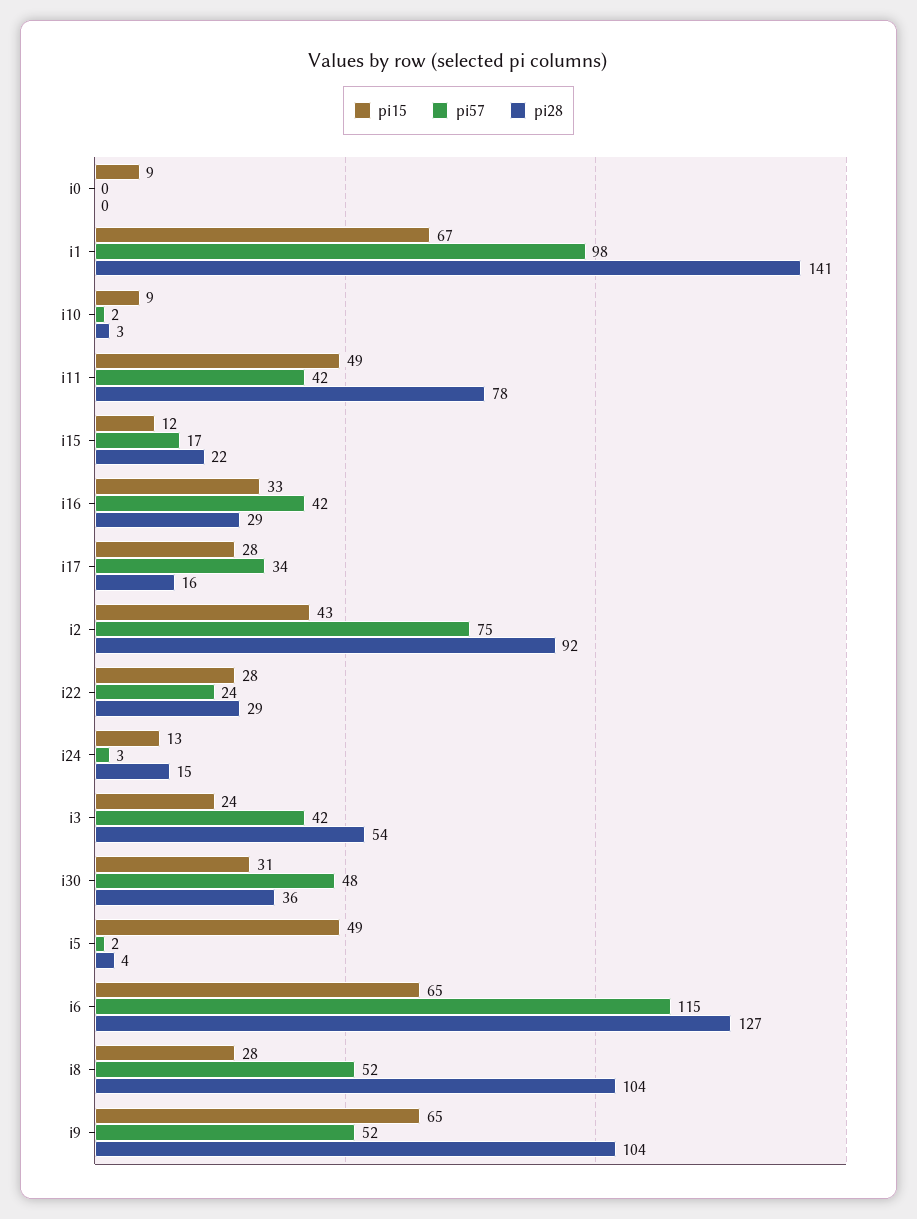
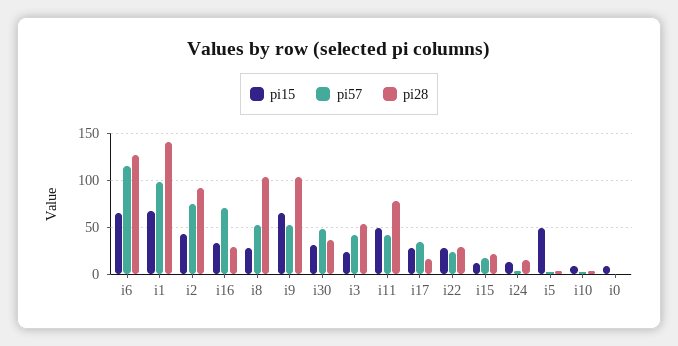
  {
    "pi15": {
      "i0": 9,
      "i1": 67,
      "i10": 9,
      "i11": 49,
      "i15": 12,
      "i16": 33,
      "i17": 28,
      "i2": 43,
      "i22": 28,
      "i24": 13,
      "i3": 24,
      "i30": 31,
      "i5": 49,
      "i6": 65,
      "i8": 28,
      "i9": 65
    },
    "pi57": {
      "i0": 0,
      "i1": 98,
      "i10": 2,
      "i11": 42,
      "i15": 17,
-     "i16": 42,
+     "i16": 70,
      "i17": 34,
      "i2": 75,
      "i22": 24,
      "i24": 3,
      "i3": 42,
      "i30": 48,
      "i5": 2,
      "i6": 115,
      "i8": 52,
      "i9": 52
    },
    "pi28": {
      "i0": 0,
      "i1": 141,
      "i10": 3,
      "i11": 78,
      "i15": 22,
      "i16": 29,
      "i17": 16,
      "i2": 92,
      "i22": 29,
      "i24": 15,
      "i3": 54,
      "i30": 36,
      "i5": 4,
      "i6": 127,
      "i8": 104,
      "i9": 104
    }
  }

